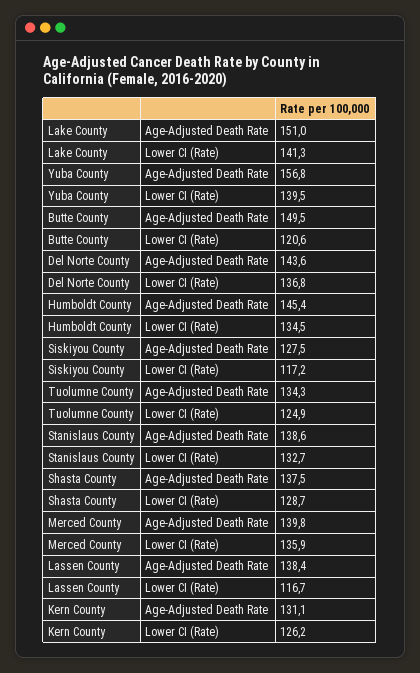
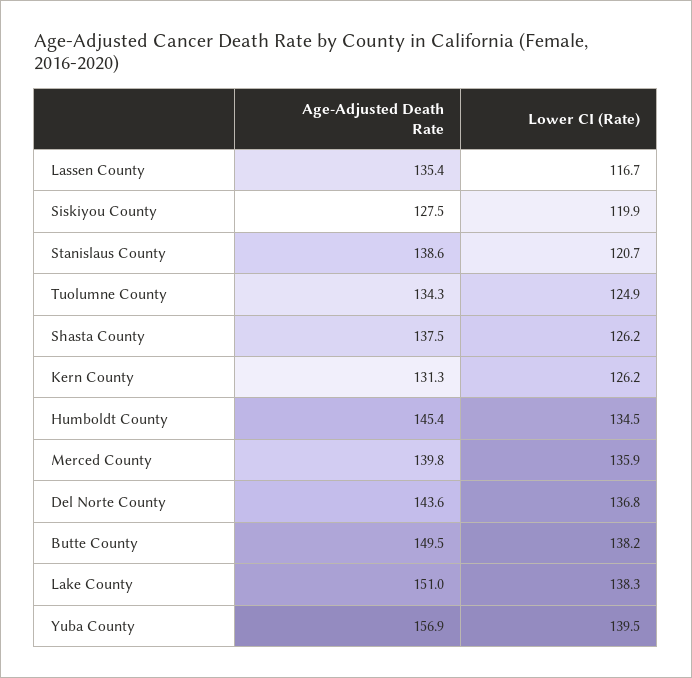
  {
    "Lake County": {
      "Age-Adjusted Death Rate": 151,
-     "Lower CI (Rate)": 141.3
+     "Lower CI (Rate)": 138.3
    },
    "Yuba County": {
-     "Age-Adjusted Death Rate": 156.8,
+     "Age-Adjusted Death Rate": 156.9,
      "Lower CI (Rate)": 139.5
    },
    "Butte County": {
      "Age-Adjusted Death Rate": 149.5,
-     "Lower CI (Rate)": 120.6
+     "Lower CI (Rate)": 138.2
    },
    "Del Norte County": {
      "Age-Adjusted Death Rate": 143.6,
      "Lower CI (Rate)": 136.8
    },
    "Humboldt County": {
      "Age-Adjusted Death Rate": 145.4,
      "Lower CI (Rate)": 134.5
    },
    "Siskiyou County": {
      "Age-Adjusted Death Rate": 127.5,
-     "Lower CI (Rate)": 117.2
+     "Lower CI (Rate)": 119.9
    },
    "Tuolumne County": {
      "Age-Adjusted Death Rate": 134.3,
      "Lower CI (Rate)": 124.9
    },
    "Stanislaus County": {
      "Age-Adjusted Death Rate": 138.6,
-     "Lower CI (Rate)": 132.7
+     "Lower CI (Rate)": 120.7
    },
    "Shasta County": {
      "Age-Adjusted Death Rate": 137.5,
-     "Lower CI (Rate)": 128.7
+     "Lower CI (Rate)": 126.2
    },
    "Merced County": {
      "Age-Adjusted Death Rate": 139.8,
      "Lower CI (Rate)": 135.9
    },
    "Lassen County": {
-     "Age-Adjusted Death Rate": 138.4,
+     "Age-Adjusted Death Rate": 135.4,
      "Lower CI (Rate)": 116.7
    },
    "Kern County": {
-     "Age-Adjusted Death Rate": 131.1,
+     "Age-Adjusted Death Rate": 131.3,
      "Lower CI (Rate)": 126.2
    }
  }

